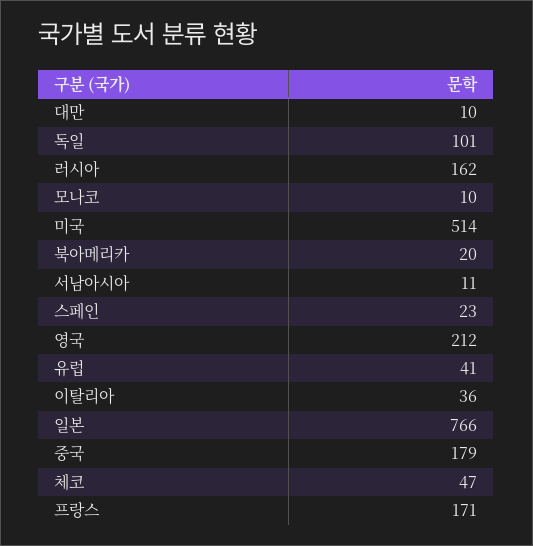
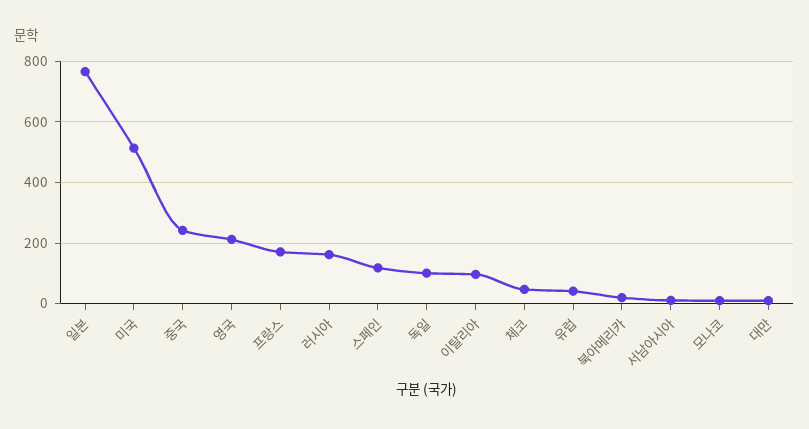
  {
    "대만": 10,
    "독일": 101,
    "러시아": 162,
    "모나코": 10,
    "미국": 514,
    "북아메리카": 20,
    "서남아시아": 11,
-   "스페인": 23,
+   "스페인": 120,
    "영국": 212,
    "유럽": 41,
-   "이탈리아": 36,
+   "이탈리아": 100,
    "일본": 766,
-   "중국": 179,
+   "중국": 240,
    "체코": 47,
    "프랑스": 171
  }

